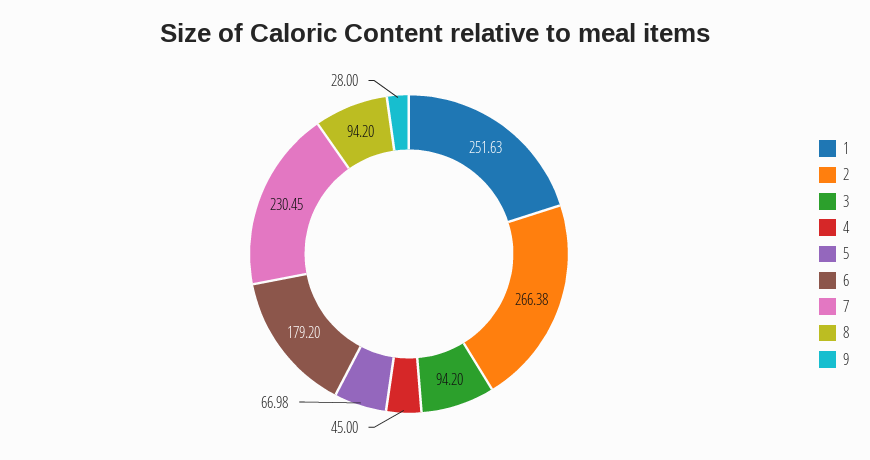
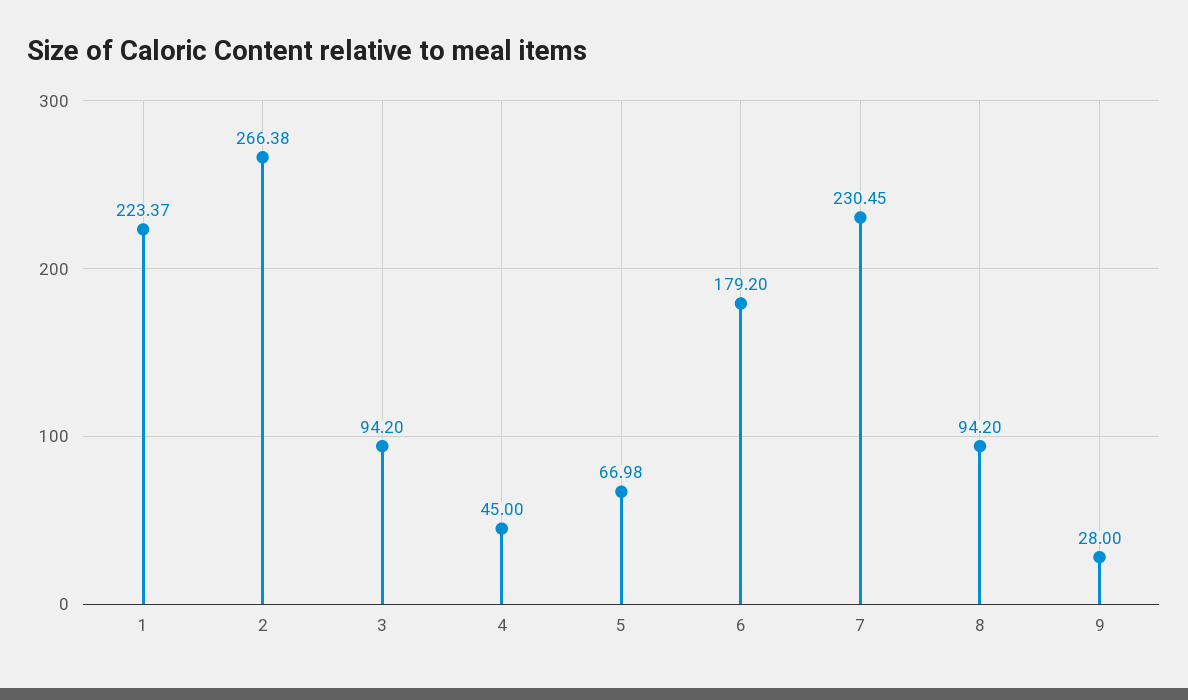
  {
-   "1": 251.63,
+   "1": 223.37,
    "2": 266.38,
    "3": 94.2,
    "4": 45,
    "5": 66.98,
    "6": 179.2,
    "7": 230.45,
    "8": 94.2,
    "9": 28
  }

